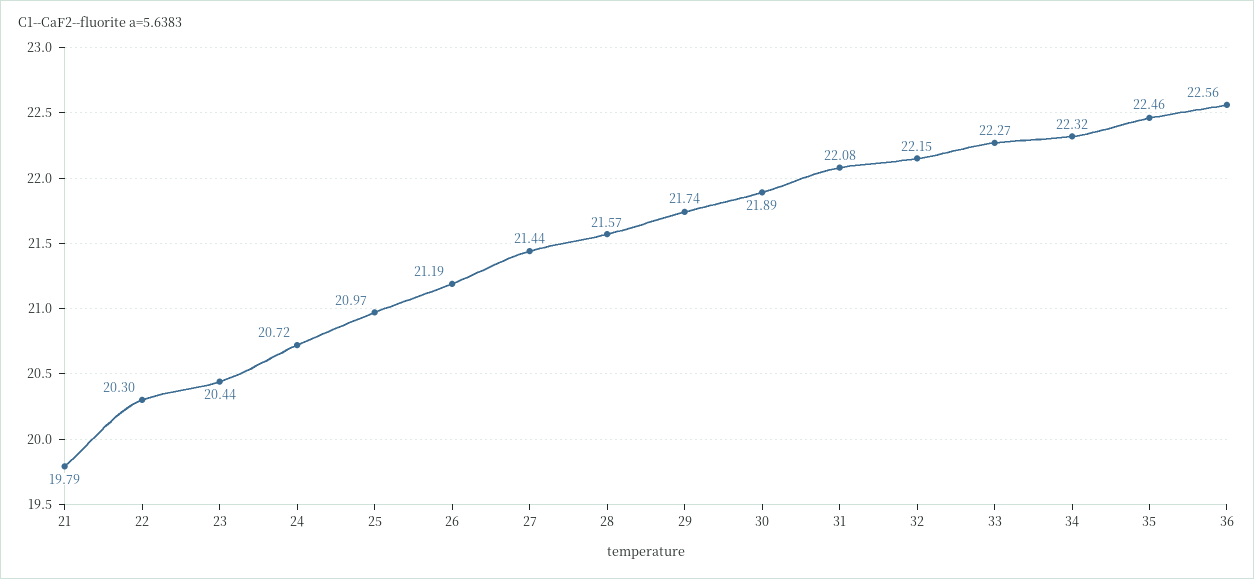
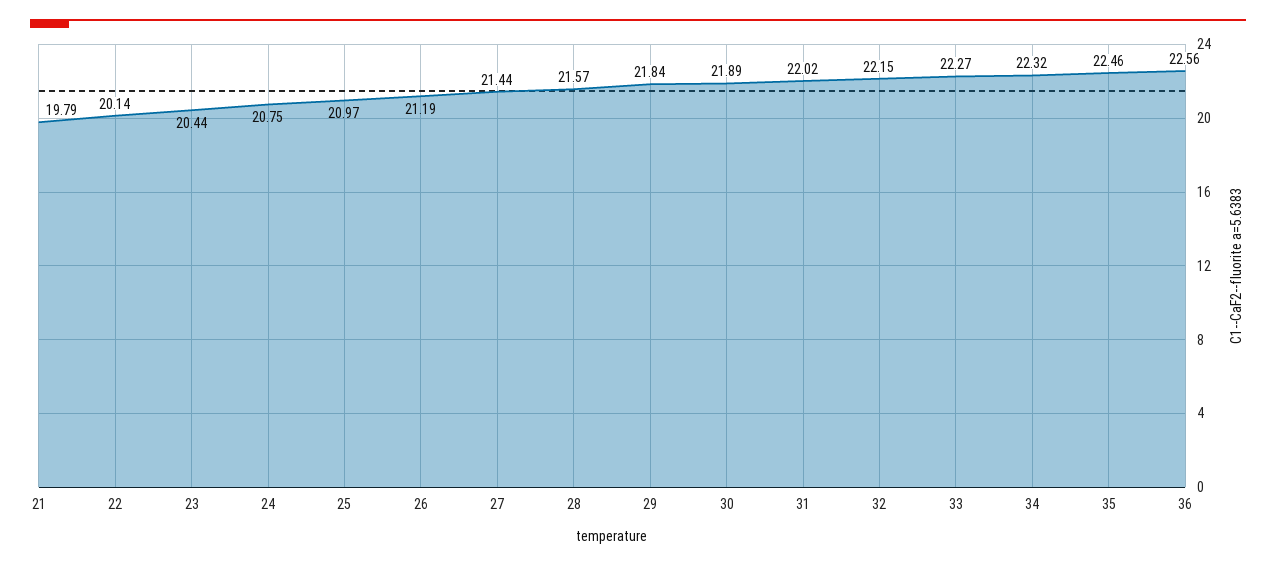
  {
    "21": 19.79,
-   "22": 20.3,
+   "22": 20.14,
    "23": 20.44,
-   "24": 20.72,
+   "24": 20.75,
    "25": 20.97,
    "26": 21.19,
    "27": 21.44,
    "28": 21.57,
-   "29": 21.74,
+   "29": 21.84,
    "30": 21.89,
-   "31": 22.08,
+   "31": 22.02,
    "32": 22.15,
    "33": 22.27,
    "34": 22.32,
    "35": 22.46,
    "36": 22.56
  }

